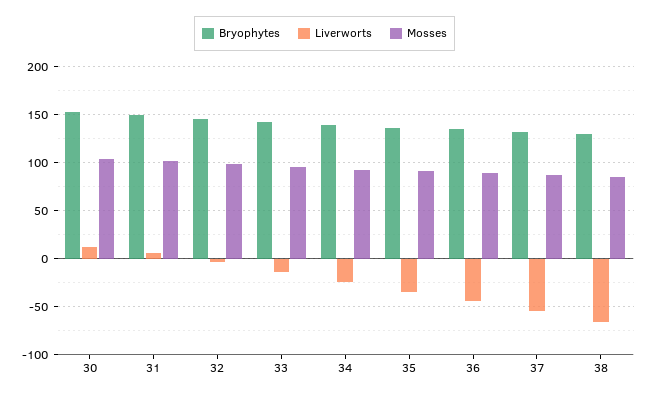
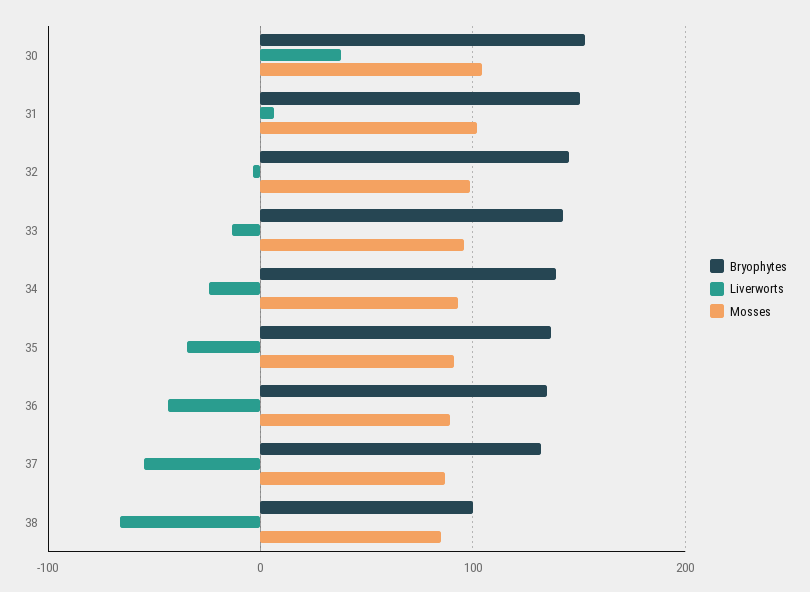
  {
    "Bryophytes": {
      "30": 150,
      "31": 150,
      "32": 150,
      "33": 140,
      "34": 140,
      "35": 140,
      "36": 140,
      "37": 130,
-     "38": 130
+     "38": 100
    },
    "Liverworts": {
-     "30": 10,
+     "30": 40,
      "31": 10,
      "32": 0,
      "33": -10,
      "34": -20,
      "35": -30,
      "36": -40,
      "37": -50,
      "38": -70
    },
    "Mosses": {
      "30": 100,
      "31": 100,
      "32": 100,
      "33": 100,
      "34": 90,
      "35": 90,
      "36": 90,
      "37": 90,
      "38": 90
    }
  }

